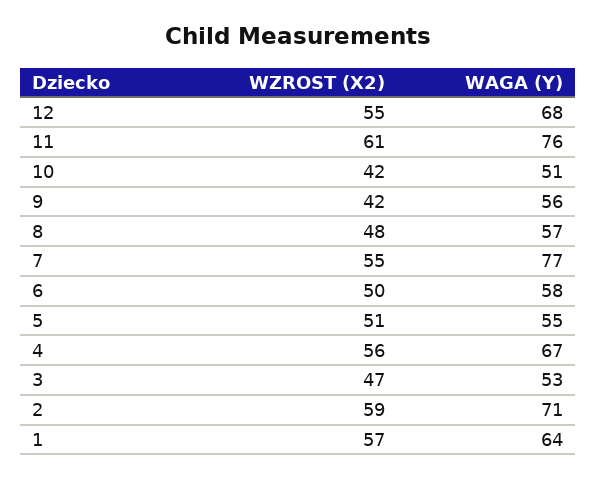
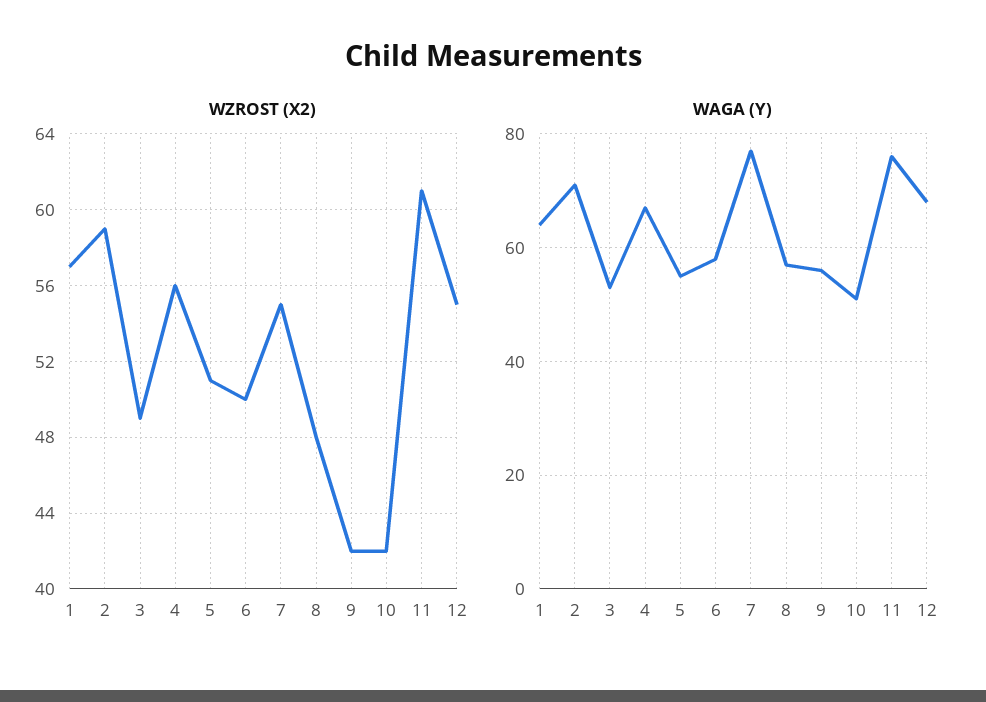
  {
    "WZROST (X2)": {
      "12": 55,
      "11": 61,
      "10": 42,
      "9": 42,
      "8": 48,
      "7": 55,
      "6": 50,
      "5": 51,
      "4": 56,
-     "3": 47,
+     "3": 49,
      "2": 59,
      "1": 57
    },
    "WAGA (Y)": {
      "12": 68,
      "11": 76,
      "10": 51,
      "9": 56,
      "8": 57,
      "7": 77,
      "6": 58,
      "5": 55,
      "4": 67,
      "3": 53,
      "2": 71,
      "1": 64
    }
  }

